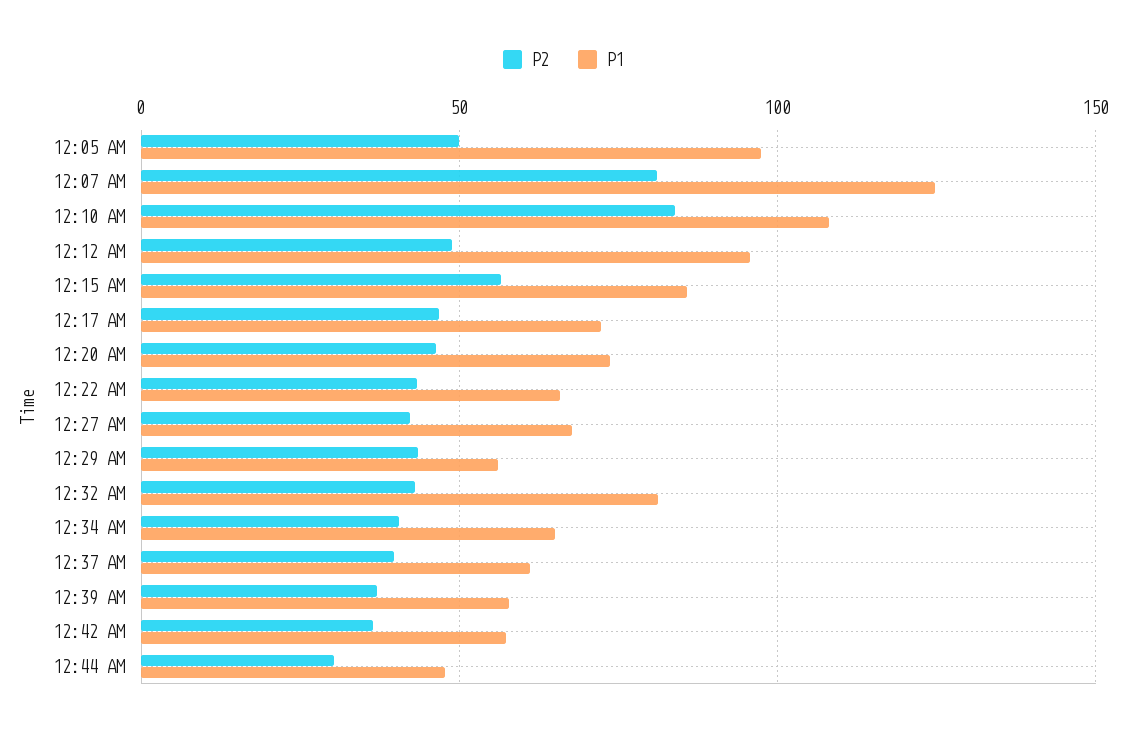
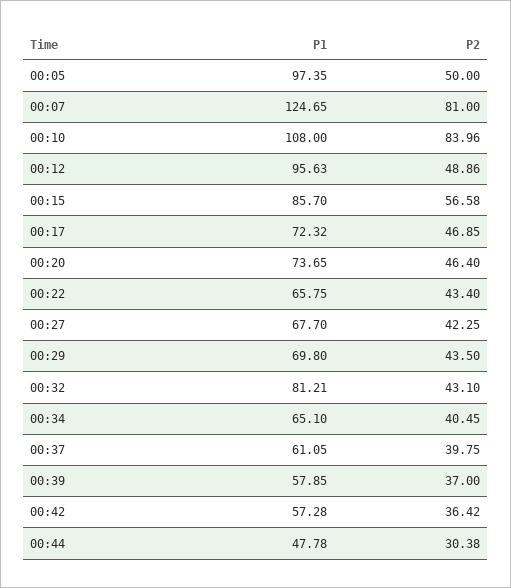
  {
    "P2": {
      "12:05 AM": 50,
      "12:07 AM": 81,
      "12:10 AM": 83.96,
      "12:12 AM": 48.86,
      "12:15 AM": 56.58,
      "12:17 AM": 46.85,
      "12:20 AM": 46.4,
      "12:22 AM": 43.4,
      "12:27 AM": 42.25,
      "12:29 AM": 43.5,
      "12:32 AM": 43.1,
      "12:34 AM": 40.45,
      "12:37 AM": 39.75,
      "12:39 AM": 37,
      "12:42 AM": 36.42,
      "12:44 AM": 30.38
    },
    "P1": {
      "12:05 AM": 97.35,
      "12:07 AM": 124.65,
      "12:10 AM": 108,
      "12:12 AM": 95.63,
      "12:15 AM": 85.7,
      "12:17 AM": 72.32,
      "12:20 AM": 73.65,
      "12:22 AM": 65.75,
      "12:27 AM": 67.7,
-     "12:29 AM": 55,
+     "12:29 AM": 69.8,
      "12:32 AM": 81.21,
      "12:34 AM": 65.1,
      "12:37 AM": 61.05,
      "12:39 AM": 57.85,
      "12:42 AM": 57.28,
      "12:44 AM": 47.78
    }
  }

